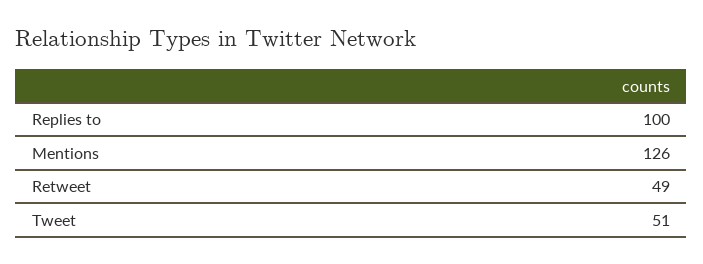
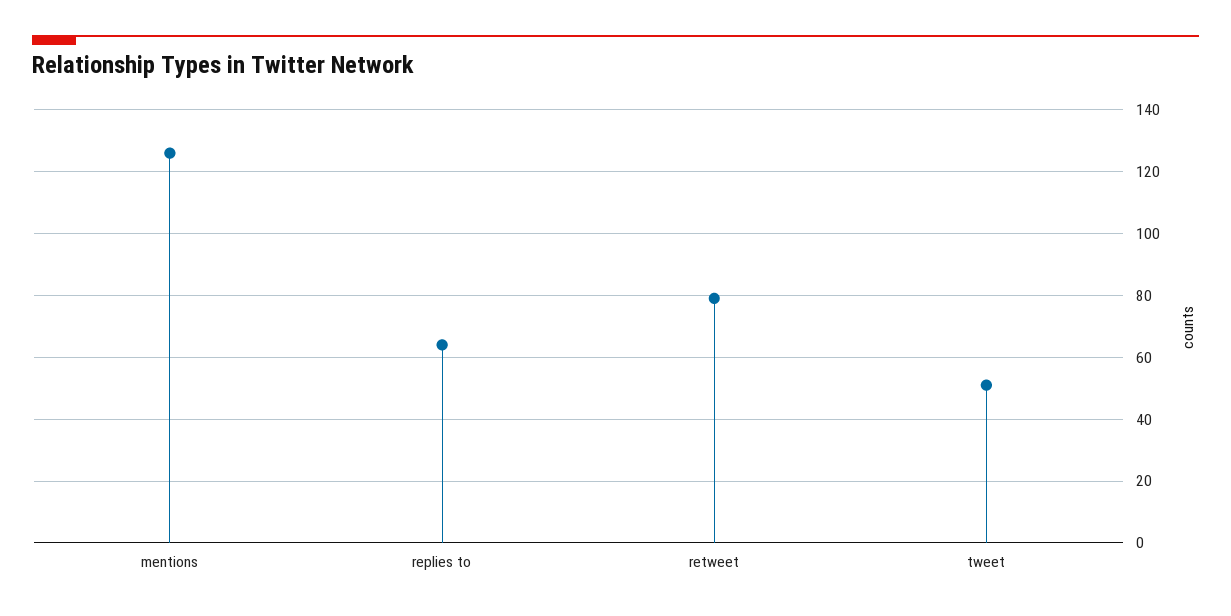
  {
-   "Replies to": 100,
+   "Replies to": 65,
    "Mentions": 126,
-   "Retweet": 49,
+   "Retweet": 80,
    "Tweet": 51
  }

